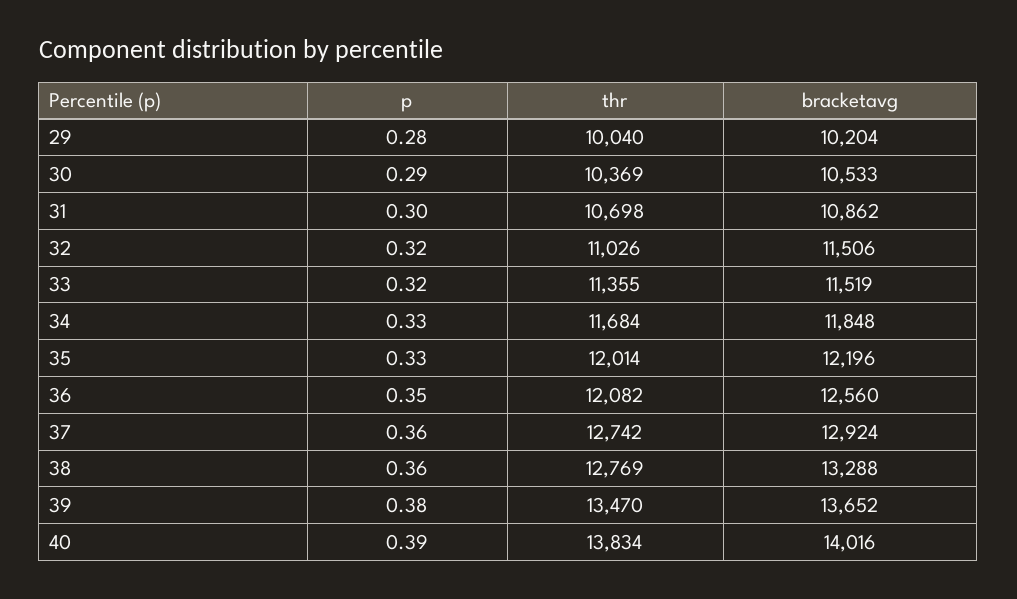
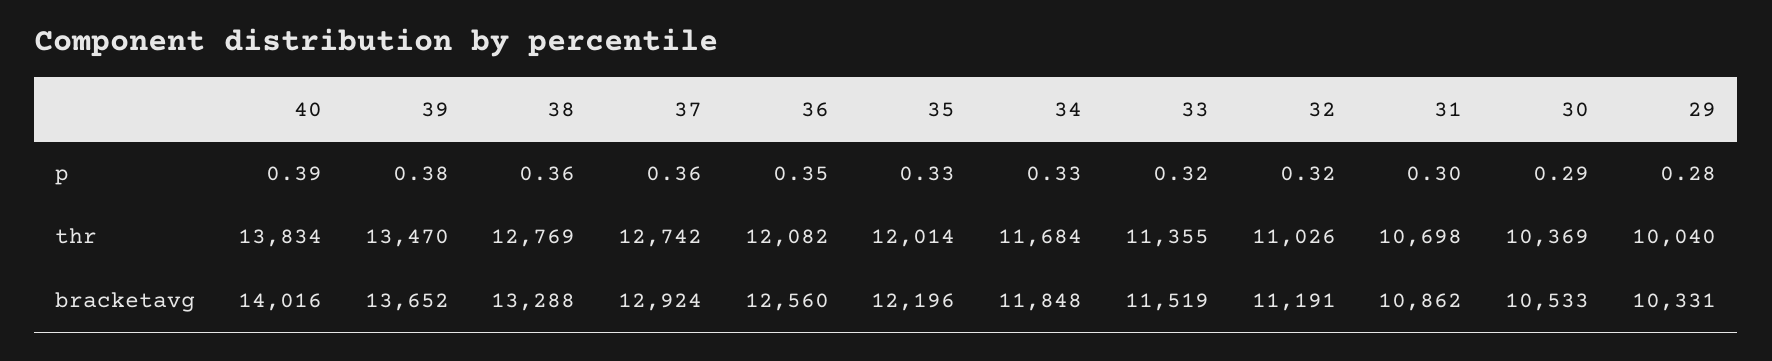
  {
    "p": {
      "29": 0.28,
      "30": 0.29,
      "31": 0.3,
      "32": 0.32,
      "33": 0.32,
      "34": 0.33,
      "35": 0.33,
      "36": 0.35,
      "37": 0.36,
      "38": 0.36,
      "39": 0.38,
      "40": 0.39
    },
    "thr": {
      "29": 10040,
      "30": 10369,
      "31": 10698,
      "32": 11026,
      "33": 11355,
      "34": 11684,
      "35": 12014,
      "36": 12082,
      "37": 12742,
      "38": 12769,
      "39": 13470,
      "40": 13834
    },
    "bracketavg": {
-     "29": 10204,
+     "29": 10331,
      "30": 10533,
      "31": 10862,
-     "32": 11506,
+     "32": 11191,
      "33": 11519,
      "34": 11848,
      "35": 12196,
      "36": 12560,
      "37": 12924,
      "38": 13288,
      "39": 13652,
      "40": 14016
    }
  }

